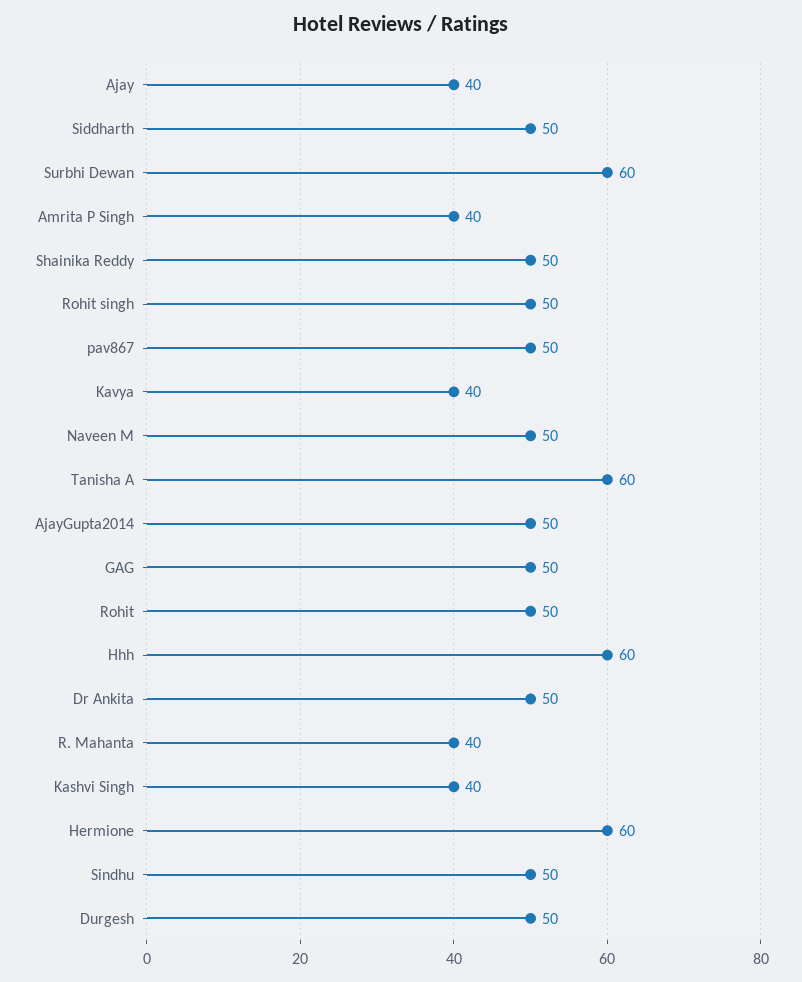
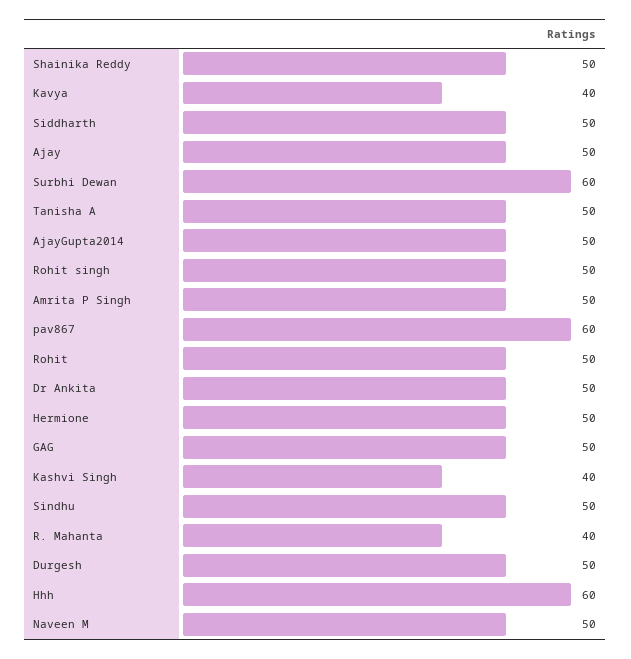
  {
-   "Ajay": 40,
+   "Ajay": 50,
    "Siddharth": 50,
    "Surbhi Dewan": 60,
-   "Amrita P Singh": 40,
+   "Amrita P Singh": 50,
    "Shainika Reddy": 50,
    "Rohit singh": 50,
-   "pav867": 50,
+   "pav867": 60,
    "Kavya": 40,
    "Naveen M": 50,
-   "Tanisha A": 60,
+   "Tanisha A": 50,
    "AjayGupta2014": 50,
    "GAG": 50,
    "Rohit": 50,
    "Hhh": 60,
    "Dr Ankita": 50,
    "R. Mahanta": 40,
    "Kashvi Singh": 40,
-   "Hermione": 60,
+   "Hermione": 50,
    "Sindhu": 50,
    "Durgesh": 50
  }

